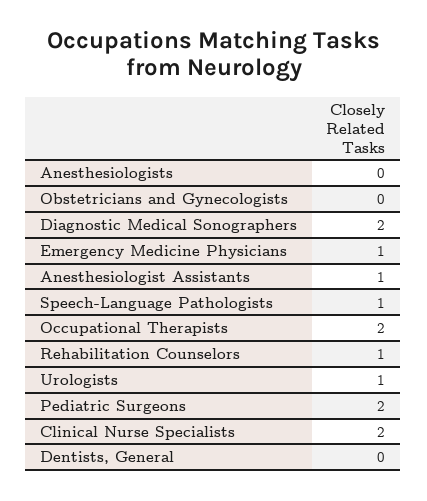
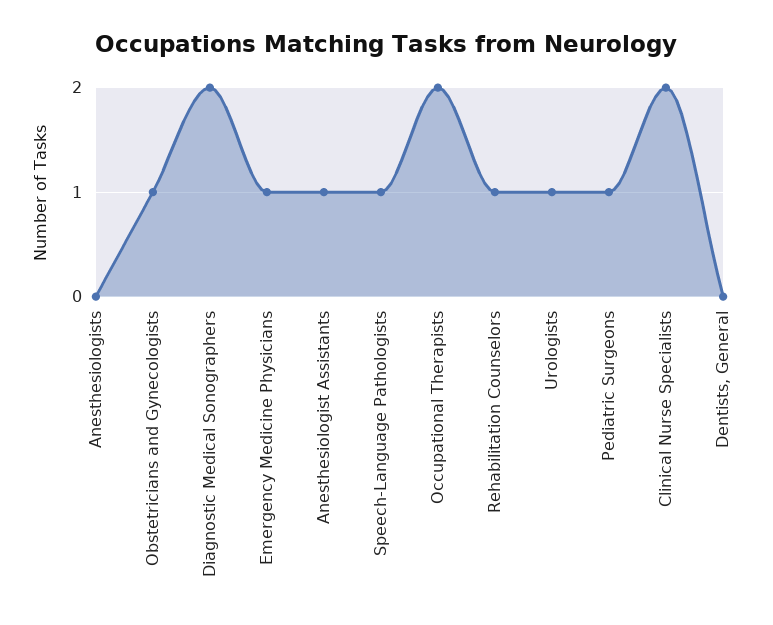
  {
    "Anesthesiologists": 0,
-   "Obstetricians and Gynecologists": 0,
+   "Obstetricians and Gynecologists": 1,
    "Diagnostic Medical Sonographers": 2,
    "Emergency Medicine Physicians": 1,
    "Anesthesiologist Assistants": 1,
    "Speech-Language Pathologists": 1,
    "Occupational Therapists": 2,
    "Rehabilitation Counselors": 1,
    "Urologists": 1,
-   "Pediatric Surgeons": 2,
+   "Pediatric Surgeons": 1,
    "Clinical Nurse Specialists": 2,
    "Dentists, General": 0
  }

